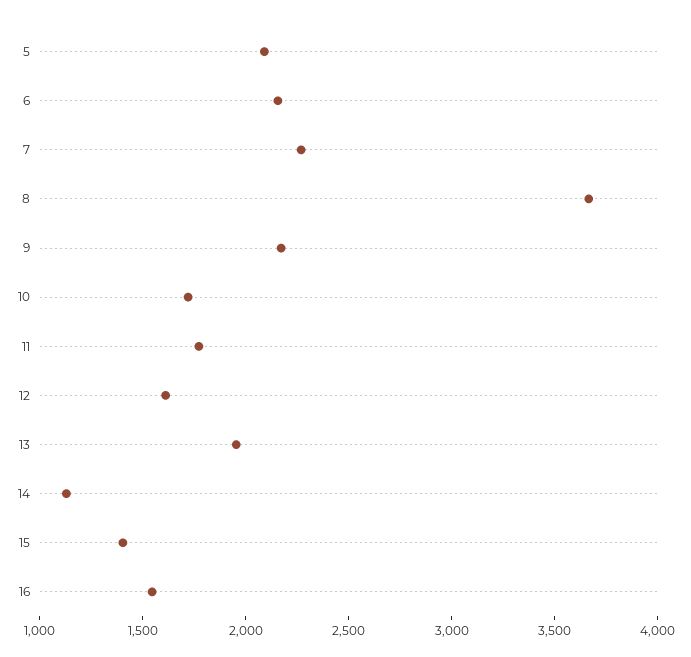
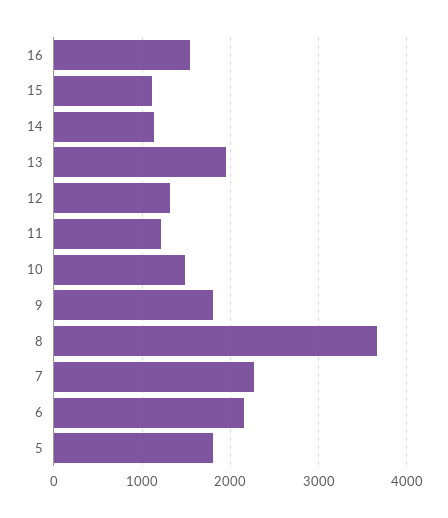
  {
-   "5": 2100,
+   "5": 1800,
    "6": 2200,
    "7": 2300,
    "8": 3700,
-   "9": 2200,
+   "9": 1800,
-   "10": 1700,
+   "10": 1500,
-   "11": 1800,
+   "11": 1200,
-   "12": 1600,
+   "12": 1300,
    "13": 2000,
    "14": 1100,
-   "15": 1400,
+   "15": 1100,
    "16": 1500
  }

